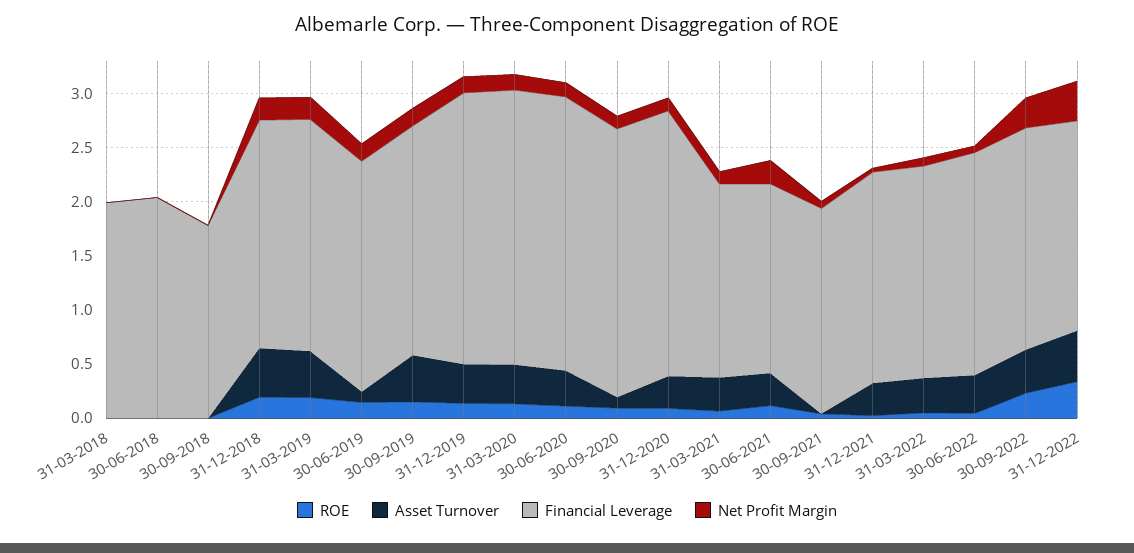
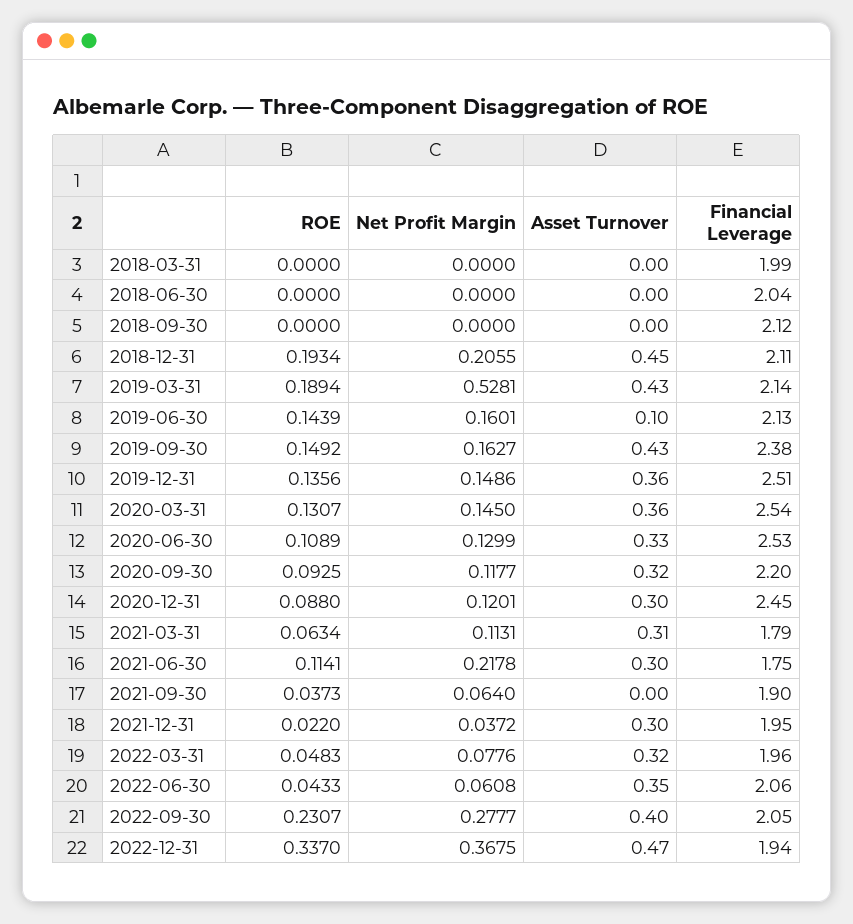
  {
    "ROE": {
      "31-03-2018": 0,
      "30-06-2018": 0,
      "30-09-2018": 0,
      "31-12-2018": 0.1934,
      "31-03-2019": 0.1894,
      "30-06-2019": 0.1439,
      "30-09-2019": 0.1492,
      "31-12-2019": 0.1356,
      "31-03-2020": 0.1307,
      "30-06-2020": 0.1089,
      "30-09-2020": 0.0925,
      "31-12-2020": 0.088,
      "31-03-2021": 0.0634,
      "30-06-2021": 0.1141,
      "30-09-2021": 0.0373,
      "31-12-2021": 0.022,
      "31-03-2022": 0.0483,
      "30-06-2022": 0.0433,
      "30-09-2022": 0.2307,
      "31-12-2022": 0.337
    },
    "Asset Turnover": {
      "31-03-2018": 0,
      "30-06-2018": 0,
      "30-09-2018": 0,
      "31-12-2018": 0.45,
      "31-03-2019": 0.43,
      "30-06-2019": 0.1,
      "30-09-2019": 0.43,
      "31-12-2019": 0.36,
      "31-03-2020": 0.36,
      "30-06-2020": 0.33,
-     "30-09-2020": 0.1,
+     "30-09-2020": 0.32,
      "31-12-2020": 0.3,
      "31-03-2021": 0.31,
      "30-06-2021": 0.3,
      "30-09-2021": 0,
      "31-12-2021": 0.3,
      "31-03-2022": 0.32,
      "30-06-2022": 0.35,
      "30-09-2022": 0.4,
      "31-12-2022": 0.47
    },
    "Financial Leverage": {
      "31-03-2018": 1.99,
      "30-06-2018": 2.04,
-     "30-09-2018": 1.8,
+     "30-09-2018": 2.12,
      "31-12-2018": 2.11,
      "31-03-2019": 2.14,
      "30-06-2019": 2.13,
-     "30-09-2019": 2.1,
+     "30-09-2019": 2.38,
      "31-12-2019": 2.51,
      "31-03-2020": 2.54,
      "30-06-2020": 2.53,
-     "30-09-2020": 2.5,
+     "30-09-2020": 2.2,
      "31-12-2020": 2.45,
      "31-03-2021": 1.79,
      "30-06-2021": 1.75,
      "30-09-2021": 1.9,
      "31-12-2021": 1.95,
      "31-03-2022": 1.96,
      "30-06-2022": 2.06,
      "30-09-2022": 2.05,
      "31-12-2022": 1.94
    },
    "Net Profit Margin": {
      "31-03-2018": 0,
      "30-06-2018": 0,
      "30-09-2018": 0,
      "31-12-2018": 0.2055,
-     "31-03-2019": 0.2,
+     "31-03-2019": 0.5281,
      "30-06-2019": 0.1601,
      "30-09-2019": 0.1627,
      "31-12-2019": 0.1486,
      "31-03-2020": 0.145,
      "30-06-2020": 0.1299,
      "30-09-2020": 0.1177,
      "31-12-2020": 0.1201,
      "31-03-2021": 0.1131,
      "30-06-2021": 0.2178,
      "30-09-2021": 0.064,
      "31-12-2021": 0.0372,
      "31-03-2022": 0.0776,
      "30-06-2022": 0.0608,
      "30-09-2022": 0.2777,
      "31-12-2022": 0.3675
    }
  }

